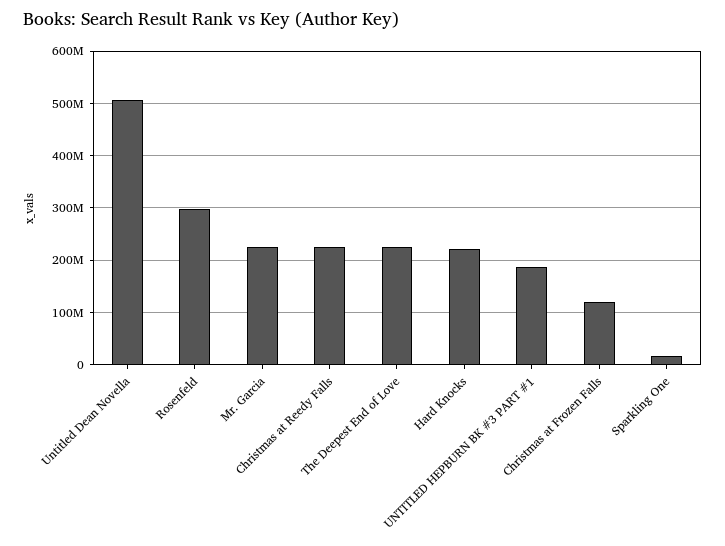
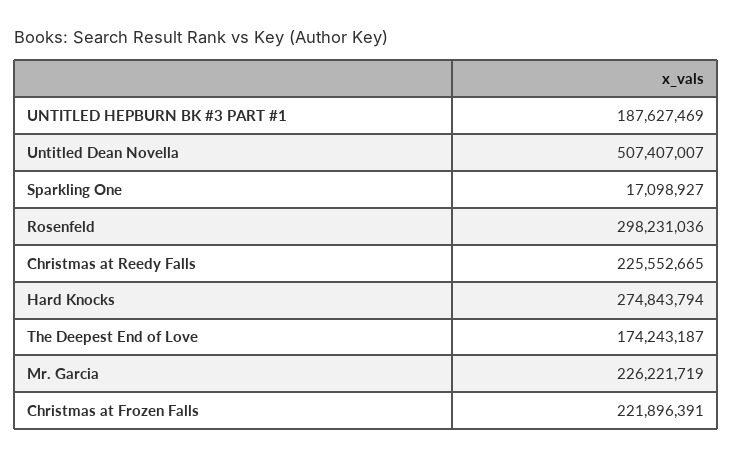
  {
    "Untitled Dean Novella": 507407007,
    "Rosenfeld": 298231036,
    "Mr. Garcia": 226221719,
    "Christmas at Reedy Falls": 225552665,
-   "The Deepest End of Love": 220000000,
+   "The Deepest End of Love": 174243187,
-   "Hard Knocks": 220000000,
+   "Hard Knocks": 274843794,
    "UNTITLED HEPBURN BK #3 PART #1": 187627469,
-   "Christmas at Frozen Falls": 120000000,
+   "Christmas at Frozen Falls": 221896391,
    "Sparkling One": 17098927
  }

